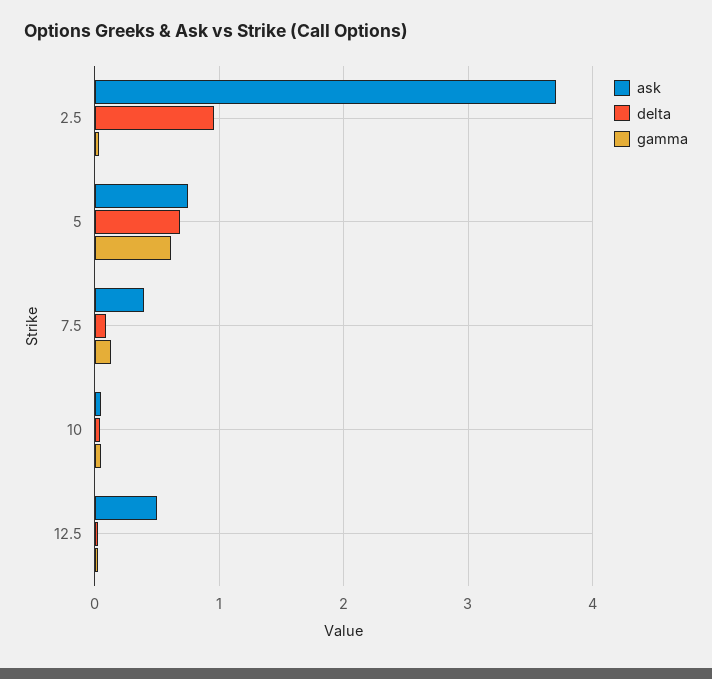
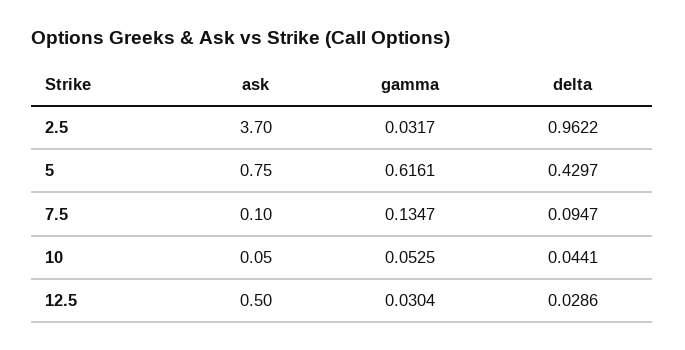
  {
    "ask": {
      "2.5": 3.7,
      "5": 0.75,
-     "7.5": 0.4,
+     "7.5": 0.1,
      "10": 0.05,
      "12.5": 0.5
    },
    "delta": {
      "2.5": 0.9622,
-     "5": 0.7,
+     "5": 0.4297,
      "7.5": 0.0947,
      "10": 0.0441,
      "12.5": 0.0286
    },
    "gamma": {
      "2.5": 0.0317,
      "5": 0.6161,
      "7.5": 0.1347,
      "10": 0.0525,
      "12.5": 0.0304
    }
  }

